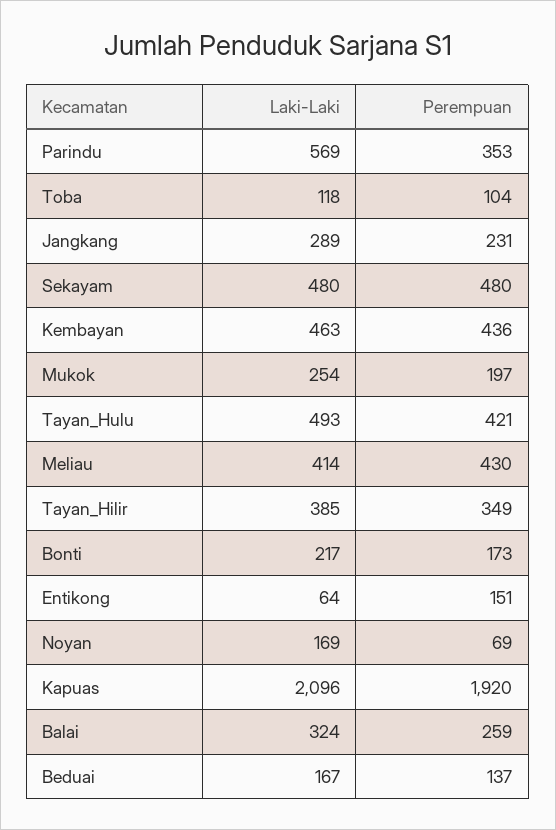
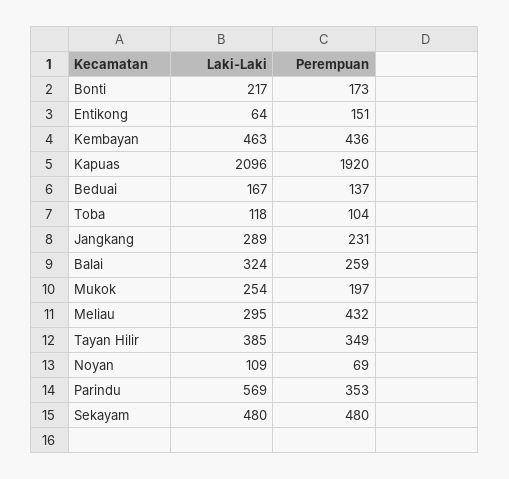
  {
    "Laki-Laki": {
      "Parindu": 569,
      "Toba": 118,
      "Jangkang": 289,
      "Sekayam": 480,
      "Kembayan": 463,
      "Mukok": 254,
-     "Tayan_Hulu": 493,
-     "Meliau": 414,
+     "Meliau": 295,
      "Tayan_Hilir": 385,
      "Bonti": 217,
      "Entikong": 64,
-     "Noyan": 169,
+     "Noyan": 109,
      "Kapuas": 2096,
      "Balai": 324,
      "Beduai": 167
    },
    "Perempuan": {
      "Parindu": 353,
      "Toba": 104,
      "Jangkang": 231,
      "Sekayam": 480,
      "Kembayan": 436,
      "Mukok": 197,
-     "Tayan_Hulu": 421,
-     "Meliau": 430,
+     "Meliau": 432,
      "Tayan_Hilir": 349,
      "Bonti": 173,
      "Entikong": 151,
      "Noyan": 69,
      "Kapuas": 1920,
      "Balai": 259,
      "Beduai": 137
    }
  }

